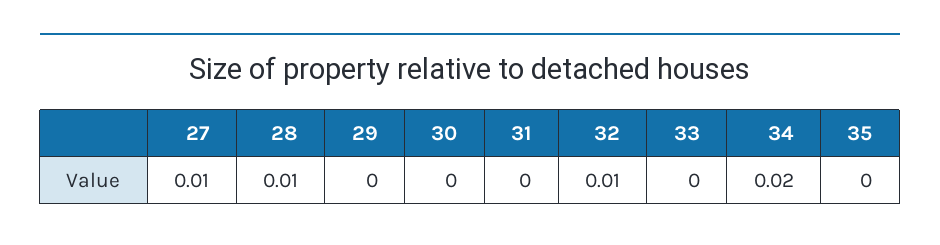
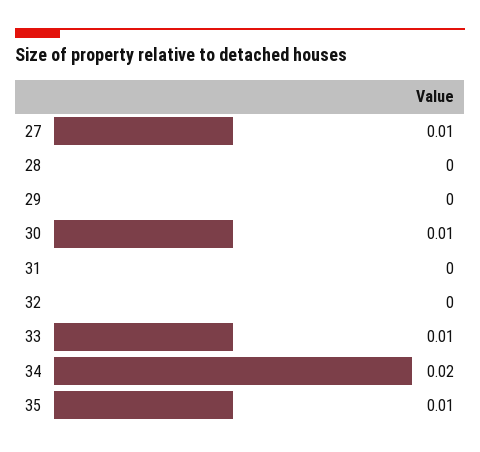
  {
    "27": 0.01,
-   "28": 0.01,
+   "28": 0,
    "29": 0,
-   "30": 0,
+   "30": 0.01,
    "31": 0,
-   "32": 0.01,
+   "32": 0,
-   "33": 0,
+   "33": 0.01,
    "34": 0.02,
-   "35": 0
+   "35": 0.01
  }

